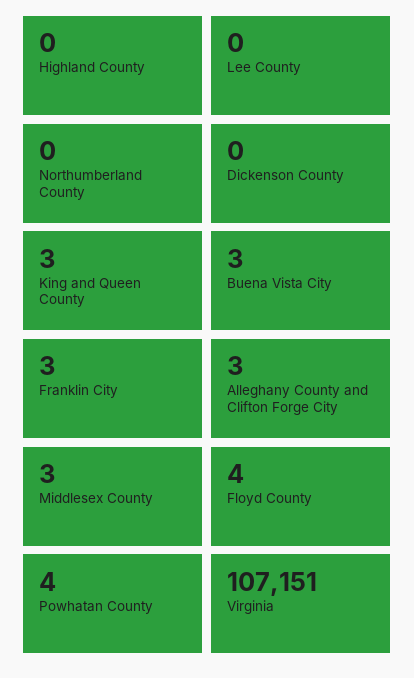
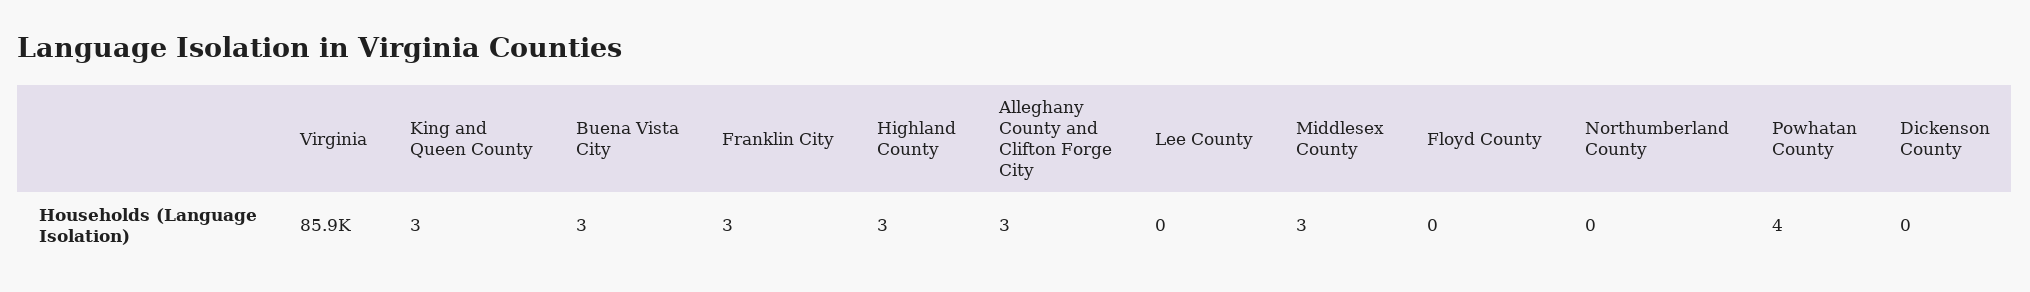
  {
-   "Highland County": 0,
+   "Highland County": 3,
    "Lee County": 0,
    "Northumberland County": 0,
    "Dickenson County": 0,
    "King and Queen County": 3,
    "Buena Vista City": 3,
    "Franklin City": 3,
    "Alleghany County and Clifton Forge City": 3,
    "Middlesex County": 3,
-   "Floyd County": 4,
+   "Floyd County": 0,
    "Powhatan County": 4,
-   "Virginia": 107151
+   "Virginia": 85900
  }

